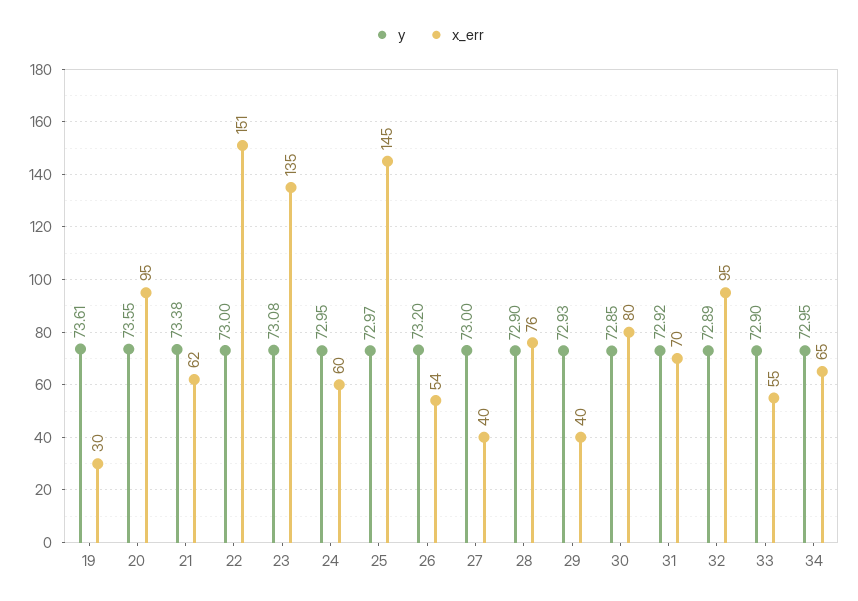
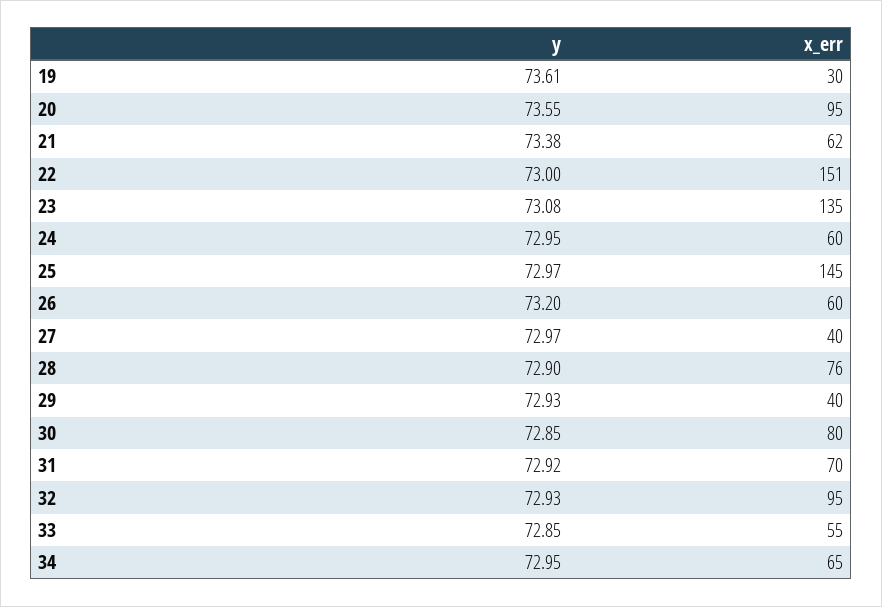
  {
    "y": {
      "19": 73.61,
      "20": 73.55,
      "21": 73.38,
      "22": 73,
      "23": 73.08,
      "24": 72.95,
      "25": 72.97,
      "26": 73.2,
-     "27": 73,
+     "27": 72.97,
      "28": 72.9,
      "29": 72.93,
      "30": 72.85,
      "31": 72.92,
-     "32": 72.89,
+     "32": 72.93,
-     "33": 72.9,
+     "33": 72.85,
      "34": 72.95
    },
    "x_err": {
      "19": 30,
      "20": 95,
      "21": 62,
      "22": 151,
      "23": 135,
      "24": 60,
      "25": 145,
-     "26": 54,
+     "26": 60,
      "27": 40,
      "28": 76,
      "29": 40,
      "30": 80,
      "31": 70,
      "32": 95,
      "33": 55,
      "34": 65
    }
  }

